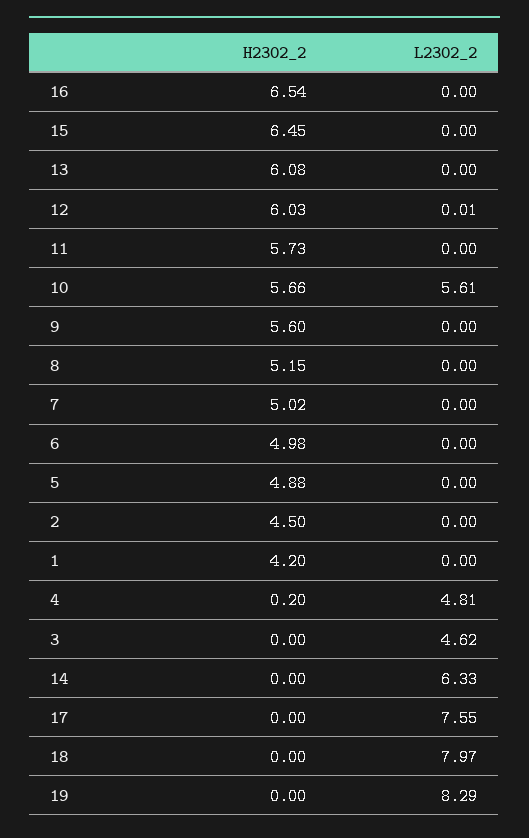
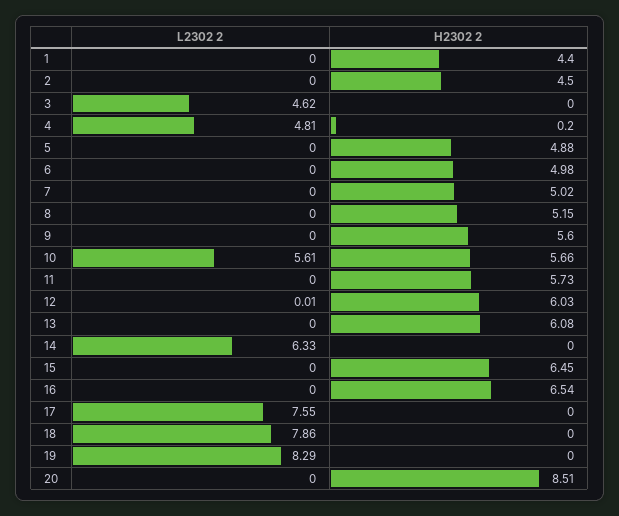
  {
    "H2302_2": {
      "16": 6.54,
      "15": 6.45,
      "13": 6.08,
      "12": 6.03,
      "11": 5.73,
      "10": 5.66,
      "9": 5.6,
      "8": 5.15,
      "7": 5.02,
      "6": 4.98,
      "5": 4.88,
      "2": 4.5,
-     "1": 4.2,
+     "1": 4.4,
      "4": 0.2,
      "3": 0,
      "14": 0,
      "17": 0,
      "18": 0,
-     "19": 0
+     "19": 0,
+     "20": 8.51
    },
    "L2302_2": {
      "16": 0,
      "15": 0,
      "13": 0,
      "12": 0.01,
      "11": 0,
      "10": 5.61,
      "9": 0,
      "8": 0,
      "7": 0,
      "6": 0,
      "5": 0,
      "2": 0,
      "1": 0,
      "4": 4.81,
      "3": 4.62,
      "14": 6.33,
      "17": 7.55,
-     "18": 7.97,
+     "18": 7.86,
-     "19": 8.29
+     "19": 8.29,
+     "20": 0
    }
  }

